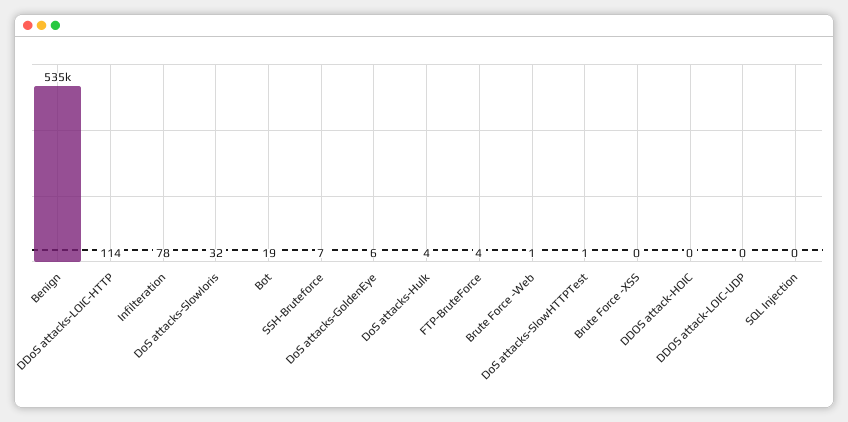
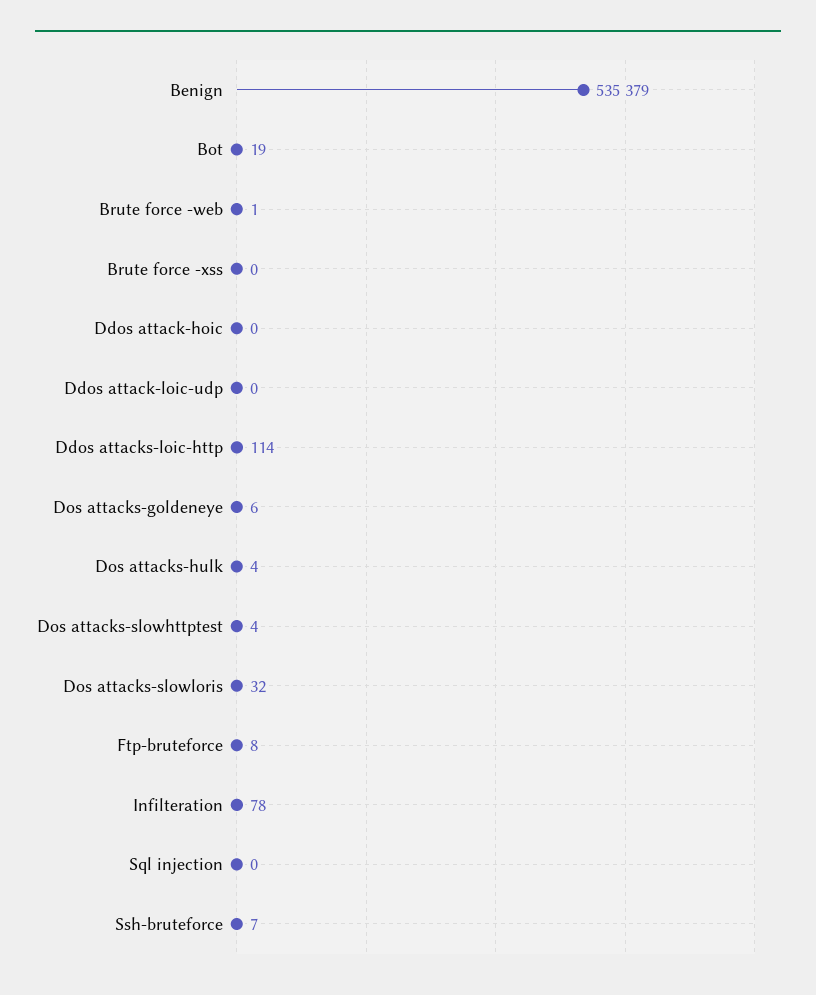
  {
    "Benign": 535379,
    "DDoS attacks-LOIC-HTTP": 114,
    "Infilteration": 78,
    "DoS attacks-Slowloris": 32,
    "Bot": 19,
    "SSH-Bruteforce": 7,
    "DoS attacks-GoldenEye": 6,
    "DoS attacks-Hulk": 4,
-   "FTP-BruteForce": 4,
+   "FTP-BruteForce": 8,
    "Brute Force -Web": 1,
-   "DoS attacks-SlowHTTPTest": 1,
+   "DoS attacks-SlowHTTPTest": 4,
    "Brute Force -XSS": 0,
    "DDOS attack-HOIC": 0,
    "DDOS attack-LOIC-UDP": 0,
    "SQL Injection": 0
  }

